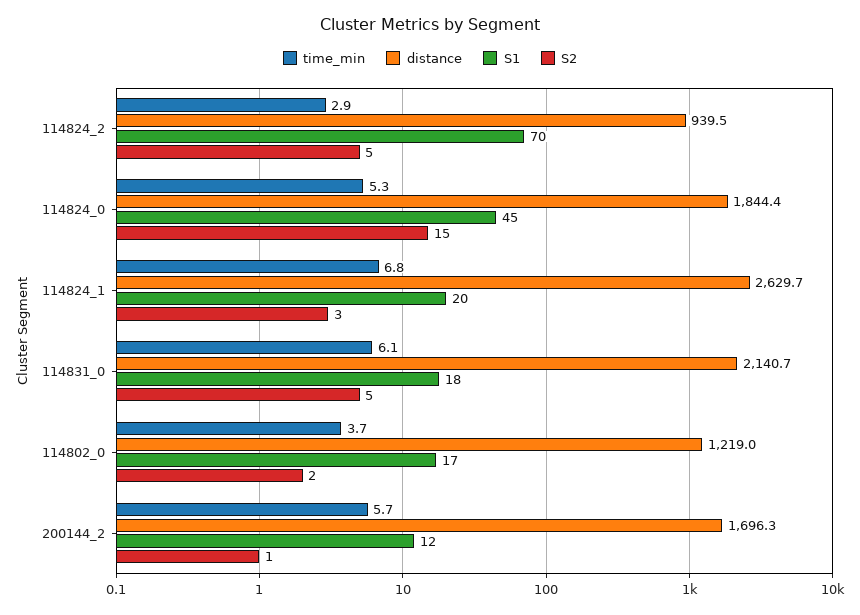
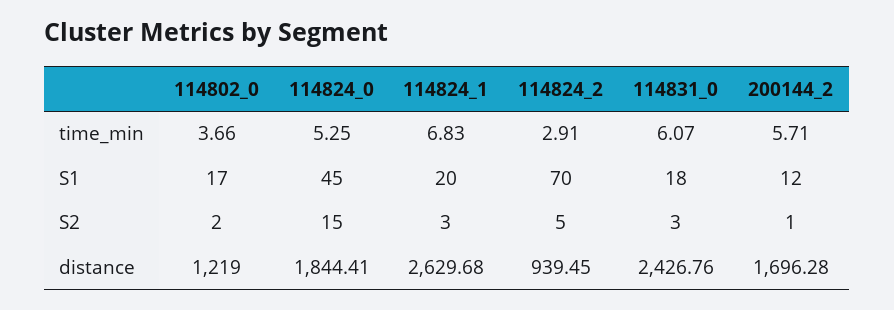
  {
    "time_min": {
      "114824_2": 2.91,
      "114824_0": 5.25,
      "114824_1": 6.83,
      "114831_0": 6.07,
      "114802_0": 3.66,
      "200144_2": 5.71
    },
    "distance": {
      "114824_2": 939.45,
      "114824_0": 1844.41,
      "114824_1": 2629.68,
-     "114831_0": 2140.7,
+     "114831_0": 2426.76,
      "114802_0": 1219,
      "200144_2": 1696.28
    },
    "S1": {
      "114824_2": 70,
      "114824_0": 45,
      "114824_1": 20,
      "114831_0": 18,
      "114802_0": 17,
      "200144_2": 12
    },
    "S2": {
      "114824_2": 5,
      "114824_0": 15,
      "114824_1": 3,
-     "114831_0": 5,
+     "114831_0": 3,
      "114802_0": 2,
      "200144_2": 1
    }
  }

